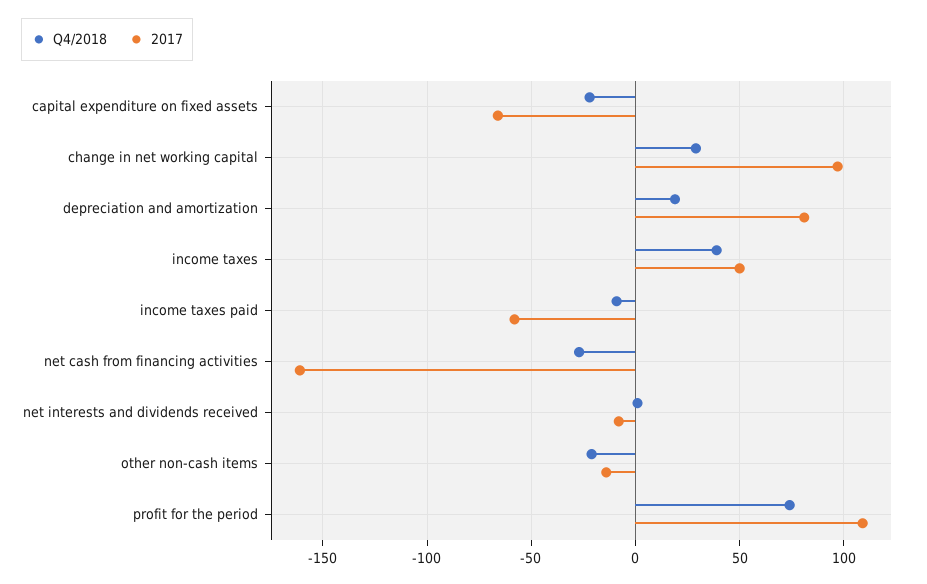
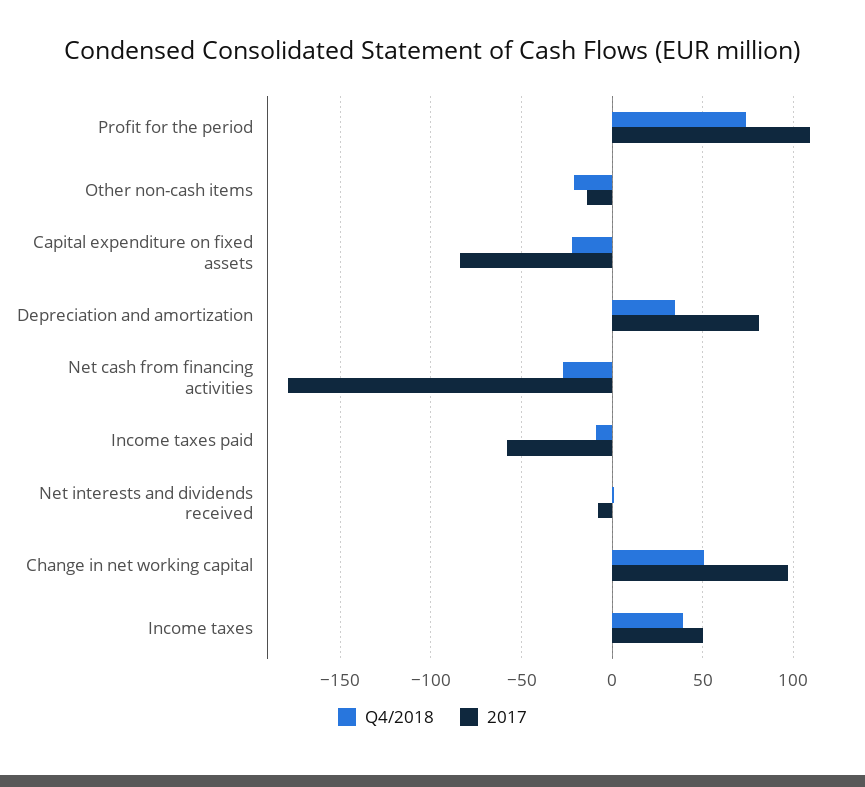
  {
    "Q4/2018": {
      "capital expenditure on fixed assets": -20,
-     "change in net working capital": 30,
+     "change in net working capital": 50,
-     "depreciation and amortization": 20,
+     "depreciation and amortization": 35,
      "income taxes": 40,
      "income taxes paid": -10,
      "net cash from financing activities": -25,
      "net interests and dividends received": 0,
      "other non-cash items": -20,
      "profit for the period": 75
    },
    "2017": {
-     "capital expenditure on fixed assets": -65,
+     "capital expenditure on fixed assets": -85,
      "change in net working capital": 95,
      "depreciation and amortization": 80,
      "income taxes": 50,
      "income taxes paid": -60,
-     "net cash from financing activities": -160,
+     "net cash from financing activities": -180,
      "net interests and dividends received": -10,
      "other non-cash items": -15,
      "profit for the period": 110
    }
  }

